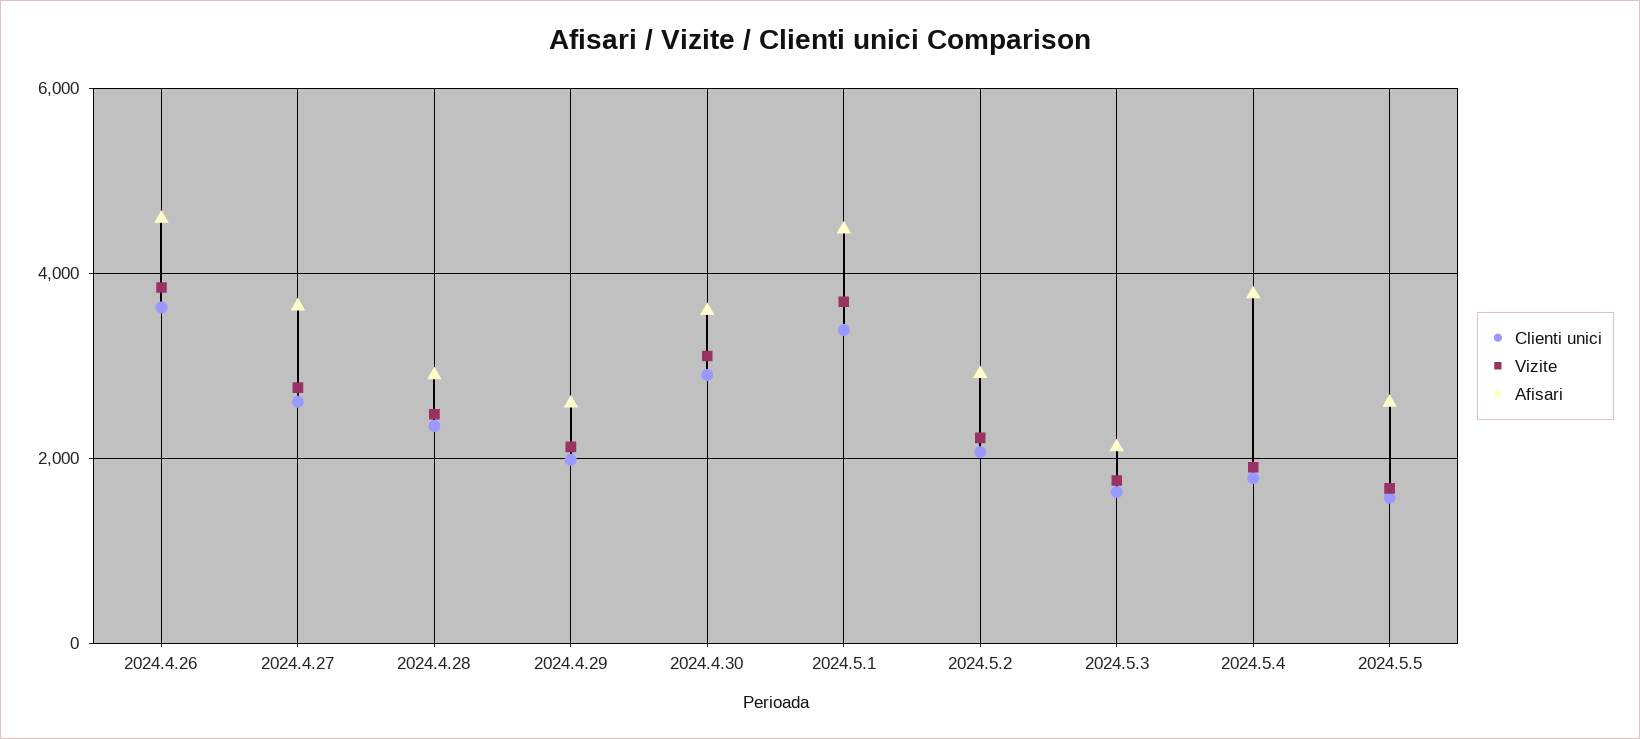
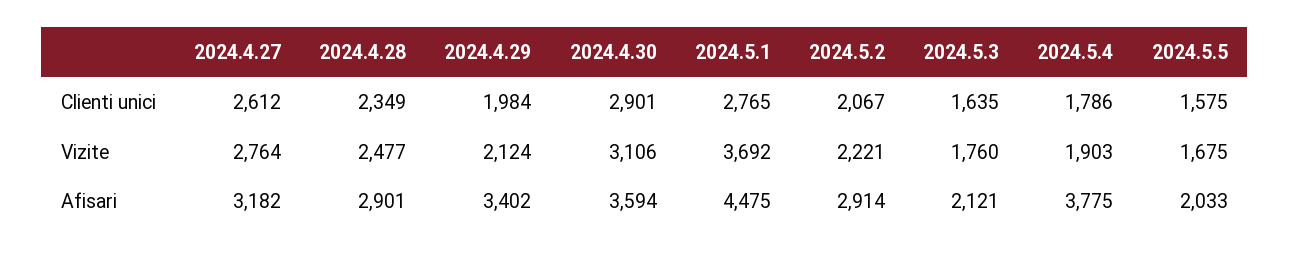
  {
    "Clienti unici": {
-     "2024.4.26": 3600,
      "2024.4.27": 2612,
      "2024.4.28": 2349,
      "2024.4.29": 1984,
      "2024.4.30": 2901,
-     "2024.5.1": 3400,
+     "2024.5.1": 2765,
      "2024.5.2": 2067,
      "2024.5.3": 1635,
      "2024.5.4": 1786,
      "2024.5.5": 1575
    },
    "Vizite": {
-     "2024.4.26": 3800,
      "2024.4.27": 2764,
      "2024.4.28": 2477,
      "2024.4.29": 2124,
      "2024.4.30": 3106,
      "2024.5.1": 3692,
      "2024.5.2": 2221,
      "2024.5.3": 1760,
      "2024.5.4": 1903,
      "2024.5.5": 1675
    },
    "Afisari": {
-     "2024.4.26": 4600,
-     "2024.4.27": 3600,
+     "2024.4.27": 3182,
      "2024.4.28": 2901,
-     "2024.4.29": 2600,
+     "2024.4.29": 3402,
      "2024.4.30": 3594,
      "2024.5.1": 4475,
      "2024.5.2": 2914,
      "2024.5.3": 2121,
      "2024.5.4": 3775,
-     "2024.5.5": 2600
+     "2024.5.5": 2033
    }
  }

